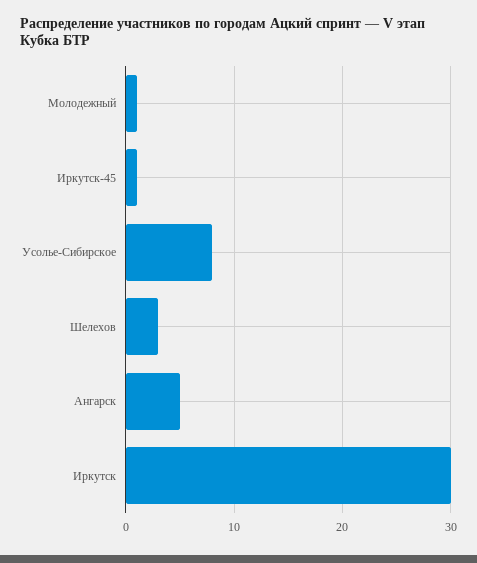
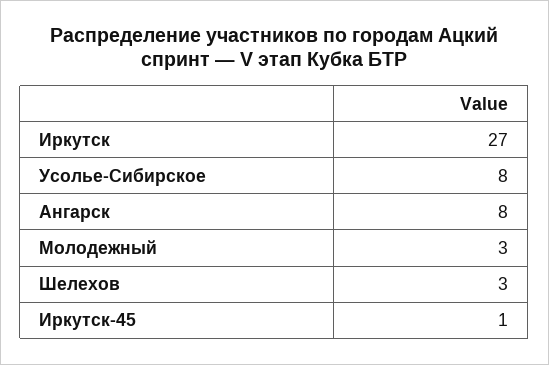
  {
-   "Молодежный": 1,
+   "Молодежный": 3,
    "Иркутск-45": 1,
    "Усолье-Сибирское": 8,
    "Шелехов": 3,
-   "Ангарск": 5,
+   "Ангарск": 8,
-   "Иркутск": 30
+   "Иркутск": 27
  }

